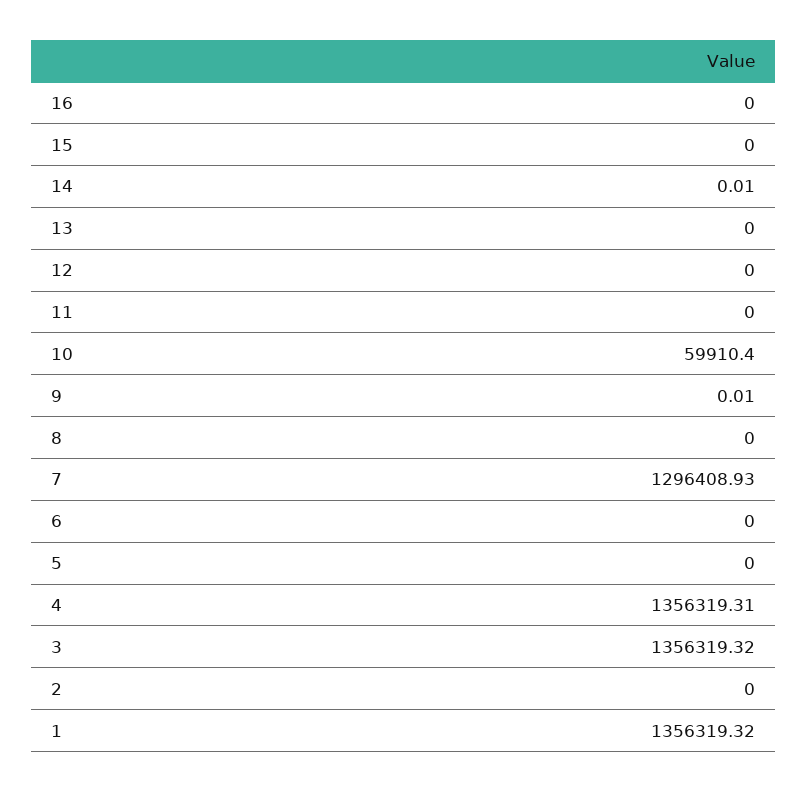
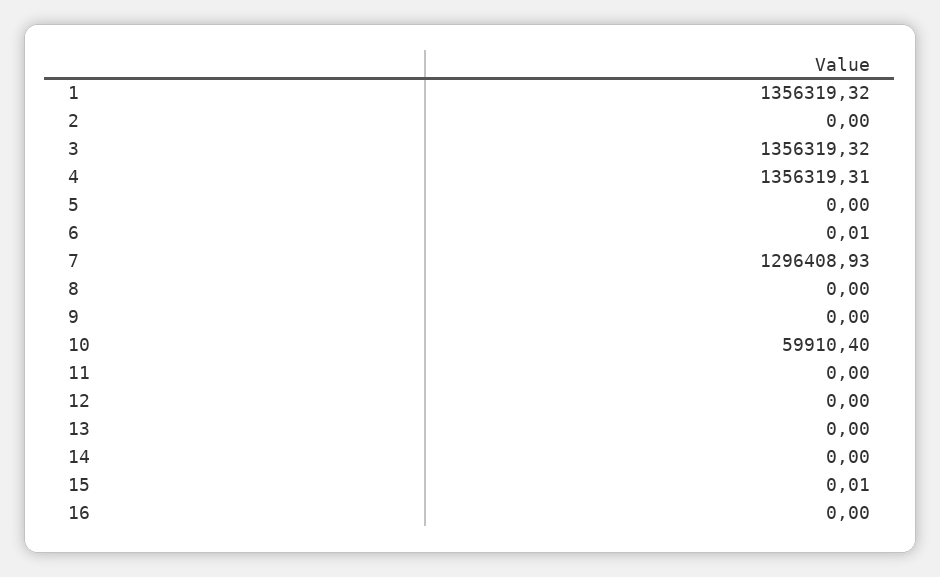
  {
    "16": 0,
-   "15": 0,
+   "15": 0.01,
-   "14": 0.01,
+   "14": 0,
    "13": 0,
    "12": 0,
    "11": 0,
    "10": 59910.4,
-   "9": 0.01,
+   "9": 0,
    "8": 0,
    "7": 1296408.93,
-   "6": 0,
+   "6": 0.01,
    "5": 0,
    "4": 1356319.31,
    "3": 1356319.32,
    "2": 0,
    "1": 1356319.32
  }

